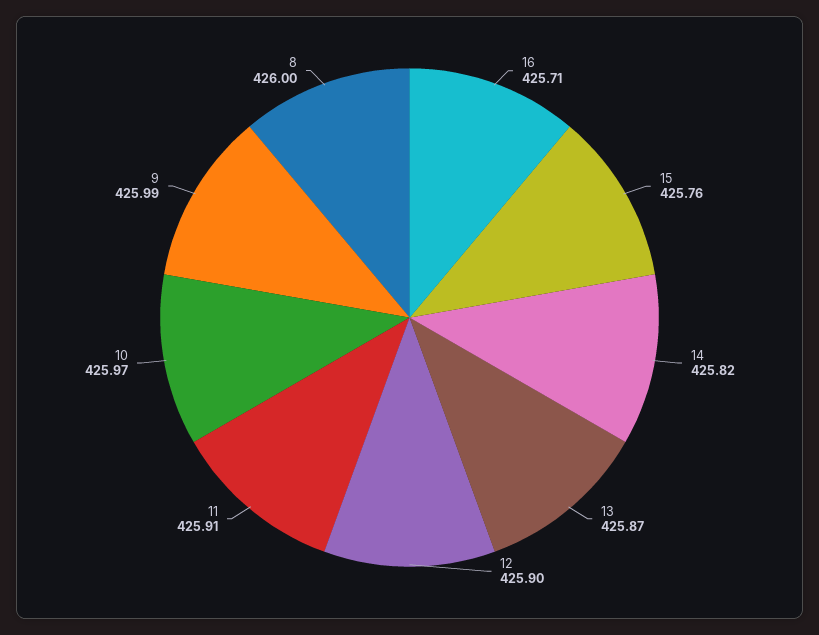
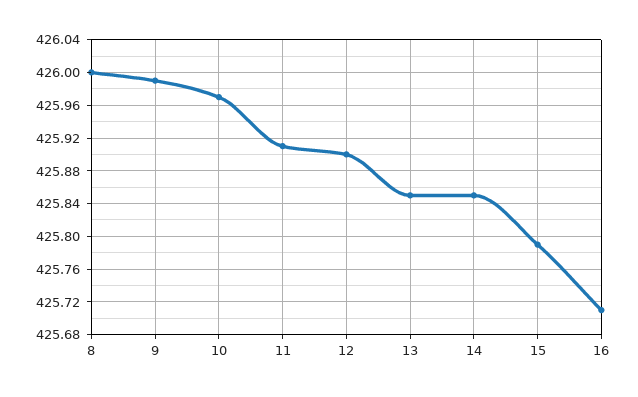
  {
    "16": 425.71,
-   "15": 425.76,
+   "15": 425.79,
-   "14": 425.82,
+   "14": 425.85,
-   "13": 425.87,
+   "13": 425.85,
    "12": 425.9,
    "11": 425.91,
    "10": 425.97,
    "9": 425.99,
    "8": 426
  }

